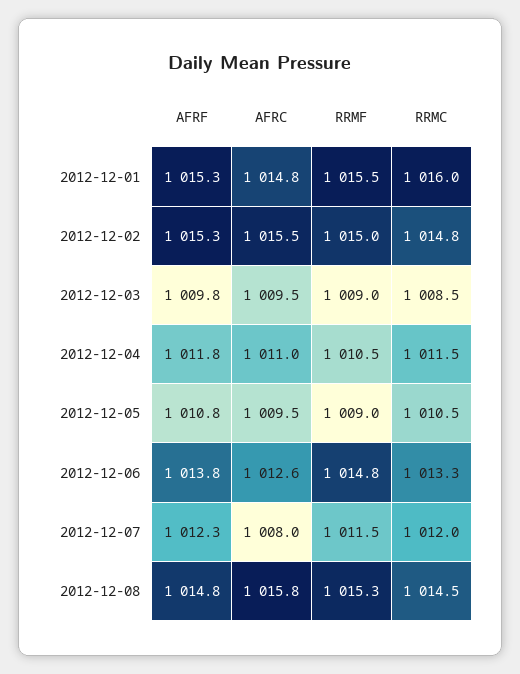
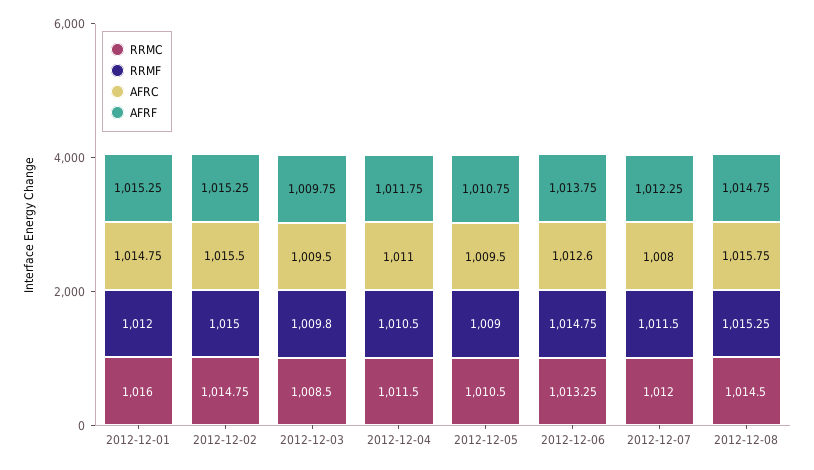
  {
    "AFRF": {
      "2012-12-01": 1015.25,
      "2012-12-02": 1015.25,
      "2012-12-03": 1009.75,
      "2012-12-04": 1011.75,
      "2012-12-05": 1010.75,
      "2012-12-06": 1013.75,
      "2012-12-07": 1012.25,
      "2012-12-08": 1014.75
    },
    "AFRC": {
      "2012-12-01": 1014.75,
      "2012-12-02": 1015.5,
      "2012-12-03": 1009.5,
      "2012-12-04": 1011,
      "2012-12-05": 1009.5,
      "2012-12-06": 1012.6,
      "2012-12-07": 1008,
      "2012-12-08": 1015.75
    },
    "RRMF": {
-     "2012-12-01": 1015.5,
+     "2012-12-01": 1012,
      "2012-12-02": 1015,
-     "2012-12-03": 1009,
+     "2012-12-03": 1009.8,
      "2012-12-04": 1010.5,
      "2012-12-05": 1009,
      "2012-12-06": 1014.75,
      "2012-12-07": 1011.5,
      "2012-12-08": 1015.25
    },
    "RRMC": {
      "2012-12-01": 1016,
      "2012-12-02": 1014.75,
      "2012-12-03": 1008.5,
      "2012-12-04": 1011.5,
      "2012-12-05": 1010.5,
      "2012-12-06": 1013.25,
      "2012-12-07": 1012,
      "2012-12-08": 1014.5
    }
  }

